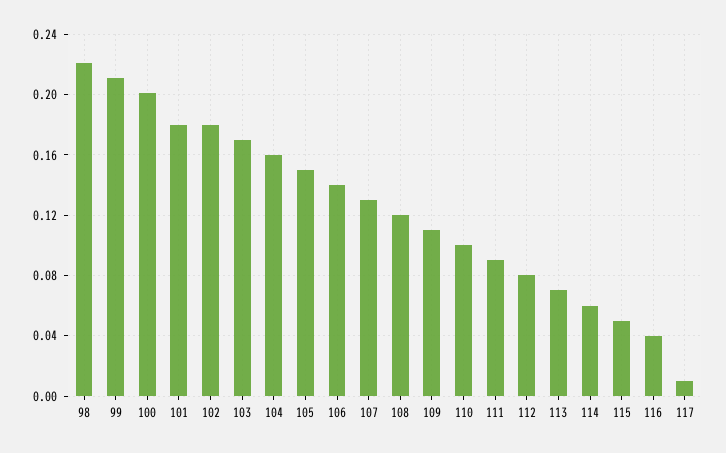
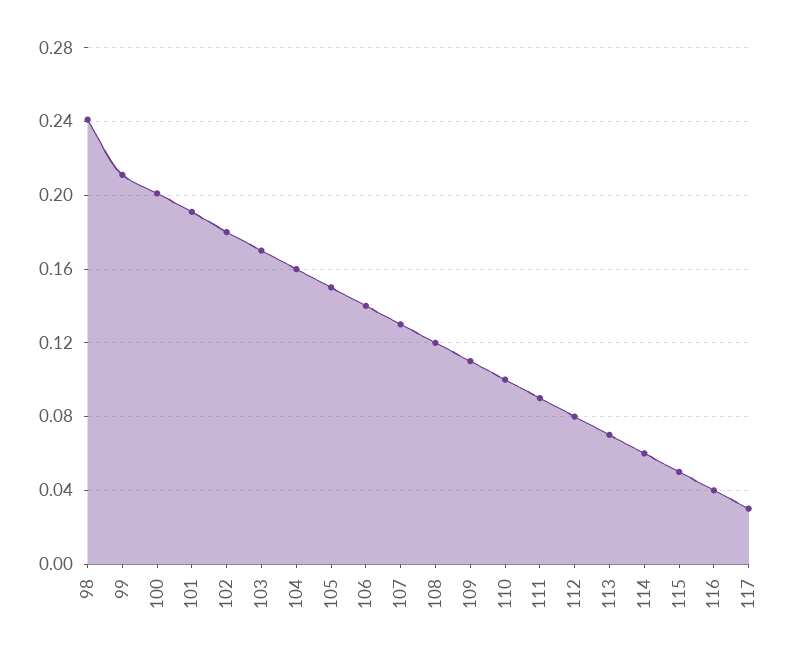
  {
-   "98": 0.22,
+   "98": 0.24,
    "99": 0.21,
    "100": 0.2,
-   "101": 0.18,
+   "101": 0.19,
    "102": 0.18,
    "103": 0.17,
    "104": 0.16,
    "105": 0.15,
    "106": 0.14,
    "107": 0.13,
    "108": 0.12,
    "109": 0.11,
    "110": 0.1,
    "111": 0.09,
    "112": 0.08,
    "113": 0.07,
    "114": 0.06,
    "115": 0.05,
    "116": 0.04,
-   "117": 0.01
+   "117": 0.03
  }

